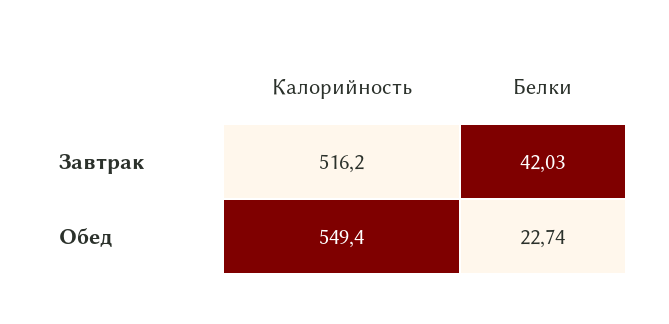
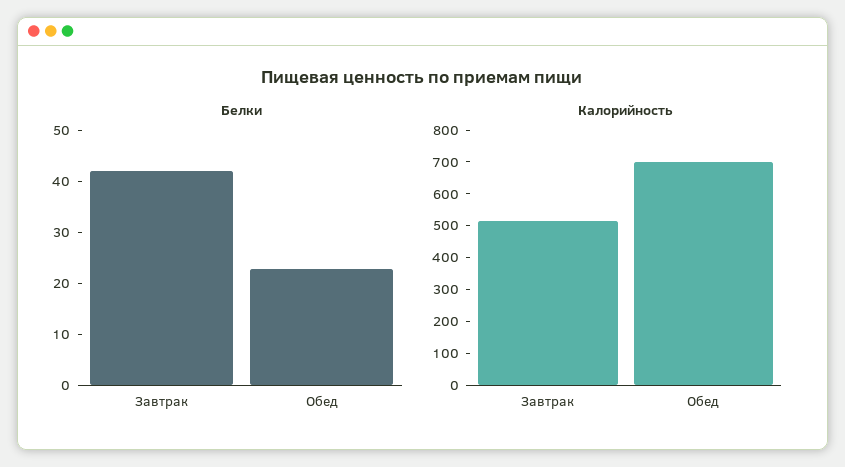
  {
    "Калорийность": {
      "Завтрак": 516.2,
-     "Обед": 549.4
+     "Обед": 700
    },
    "Белки": {
      "Завтрак": 42.03,
      "Обед": 22.74
    }
  }

